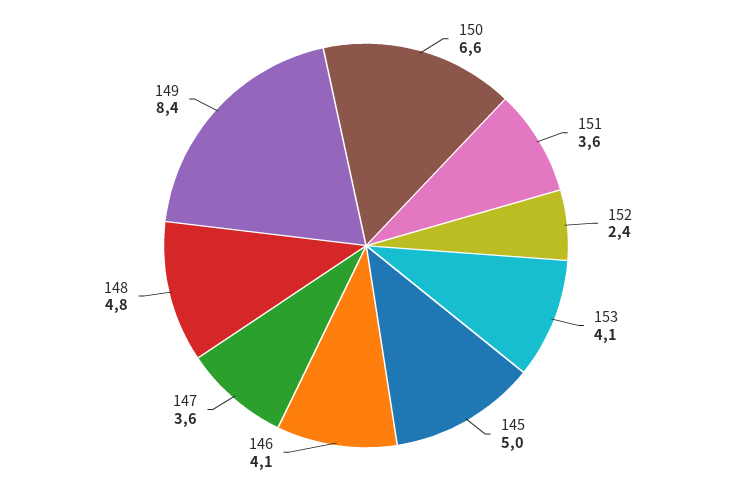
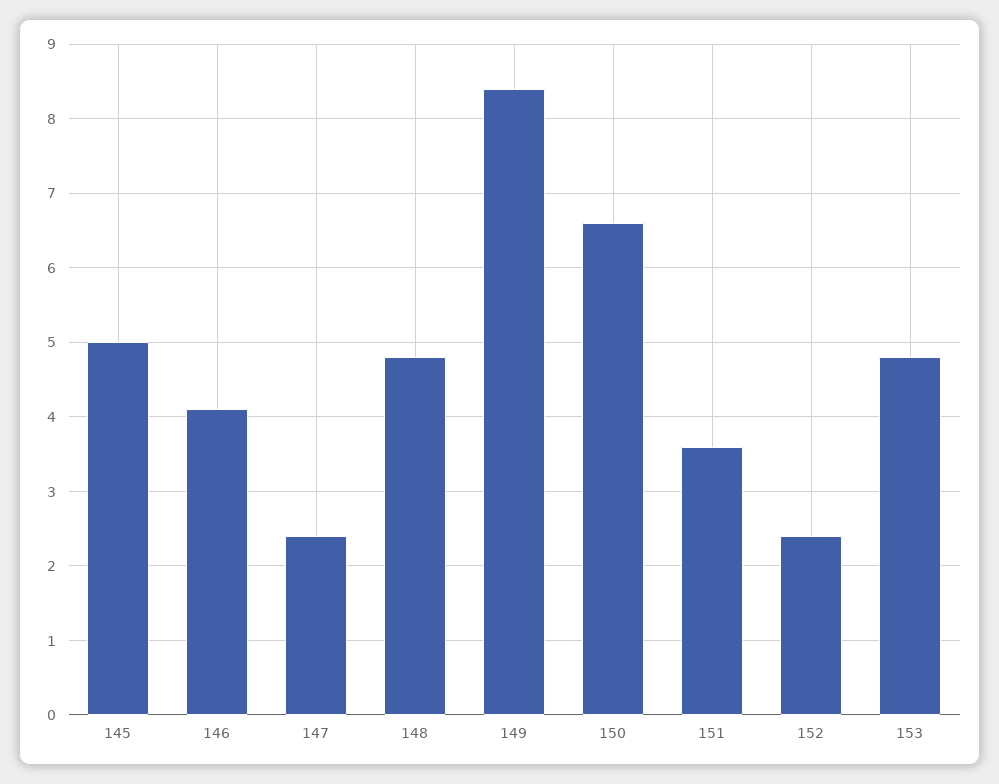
  {
    "150": 6.6,
    "151": 3.6,
    "152": 2.4,
-   "153": 4.1,
+   "153": 4.8,
    "145": 5,
    "146": 4.1,
-   "147": 3.6,
+   "147": 2.4,
    "148": 4.8,
    "149": 8.4
  }

